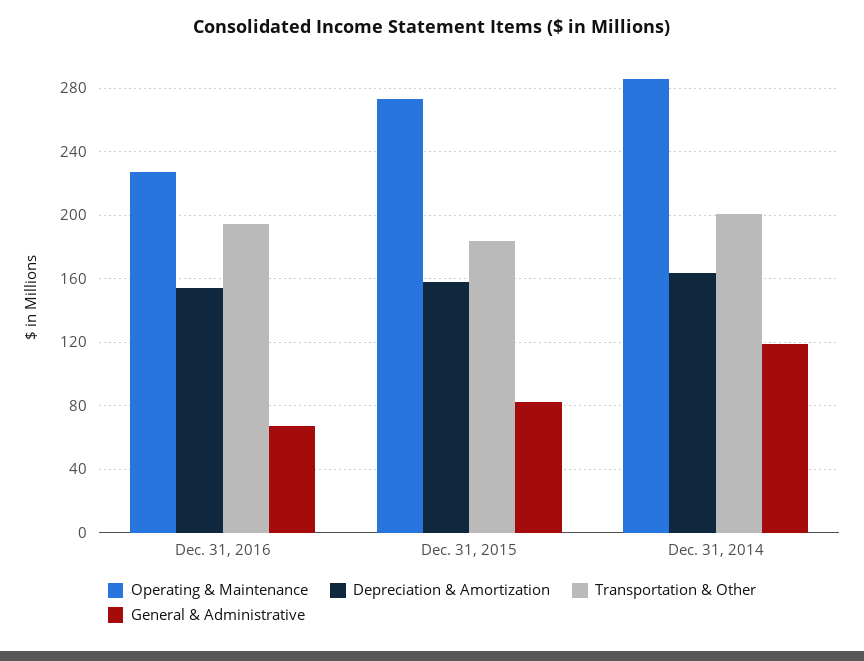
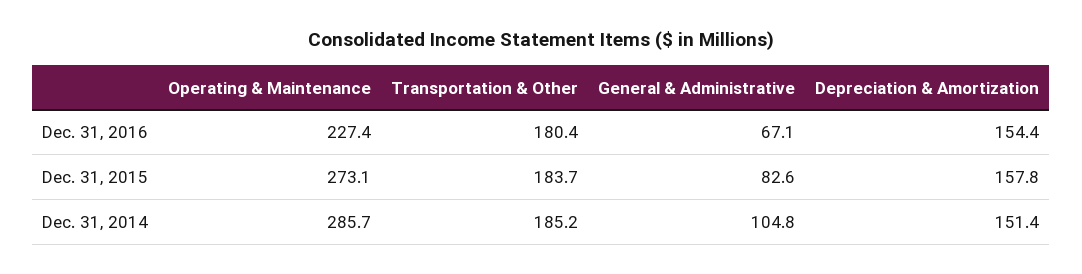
  {
    "Operating & Maintenance": {
      "Dec. 31, 2016": 227.4,
      "Dec. 31, 2015": 273.1,
      "Dec. 31, 2014": 285.7
    },
    "Depreciation & Amortization": {
      "Dec. 31, 2016": 154.4,
      "Dec. 31, 2015": 157.8,
-     "Dec. 31, 2014": 165
+     "Dec. 31, 2014": 151.4
    },
    "Transportation & Other": {
-     "Dec. 31, 2016": 195,
+     "Dec. 31, 2016": 180.4,
      "Dec. 31, 2015": 183.7,
-     "Dec. 31, 2014": 200
+     "Dec. 31, 2014": 185.2
    },
    "General & Administrative": {
      "Dec. 31, 2016": 67.1,
      "Dec. 31, 2015": 82.6,
-     "Dec. 31, 2014": 120
+     "Dec. 31, 2014": 104.8
    }
  }

